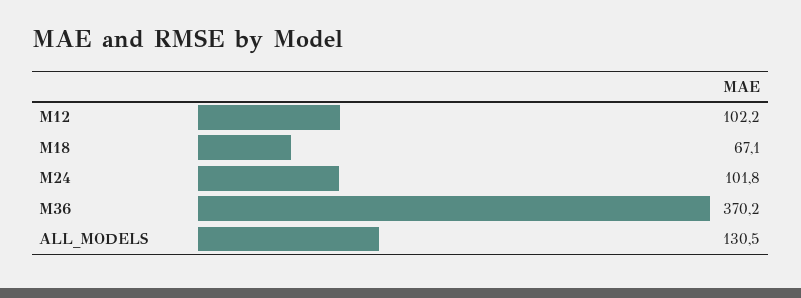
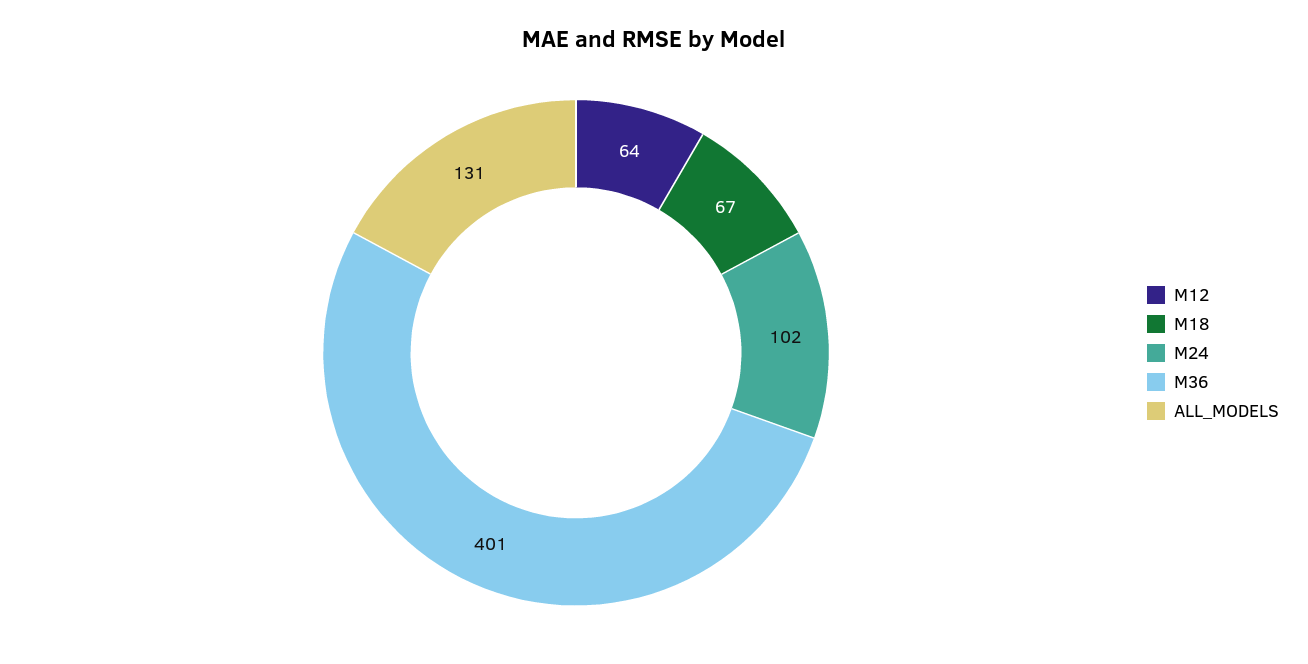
  {
-   "M12": 102.2,
+   "M12": 64,
    "M18": 67.1,
    "M24": 101.8,
-   "M36": 370.2,
+   "M36": 401,
    "ALL_MODELS": 130.5
  }

